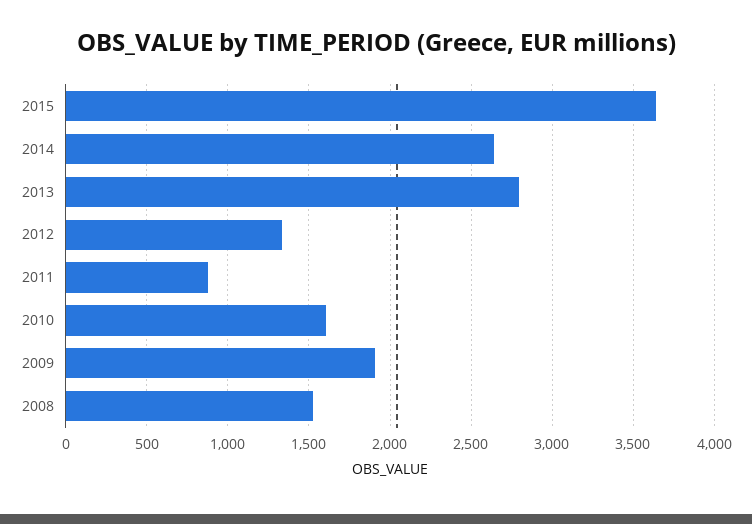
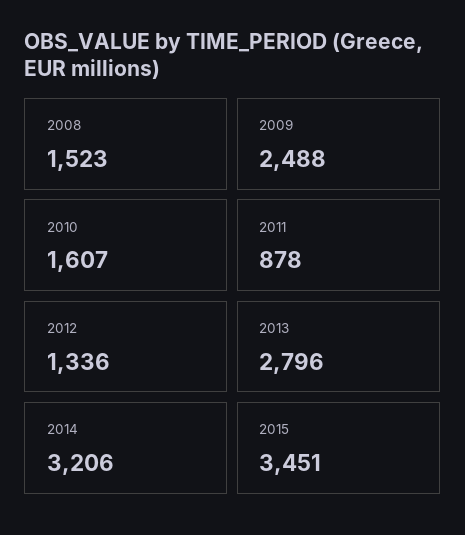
  {
-   "2015": 3650,
+   "2015": 3451,
-   "2014": 2650,
+   "2014": 3206,
    "2013": 2796,
    "2012": 1336,
    "2011": 878,
    "2010": 1607,
-   "2009": 1900,
+   "2009": 2488,
    "2008": 1523
  }

